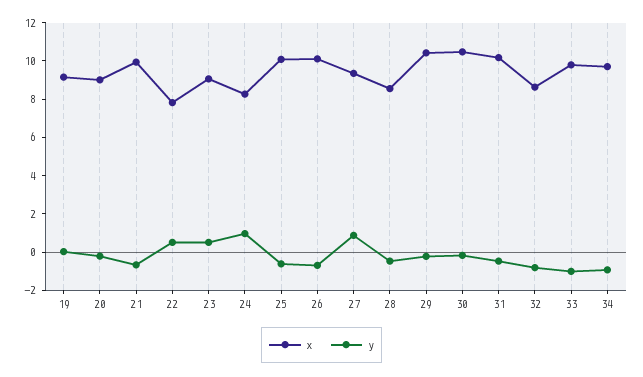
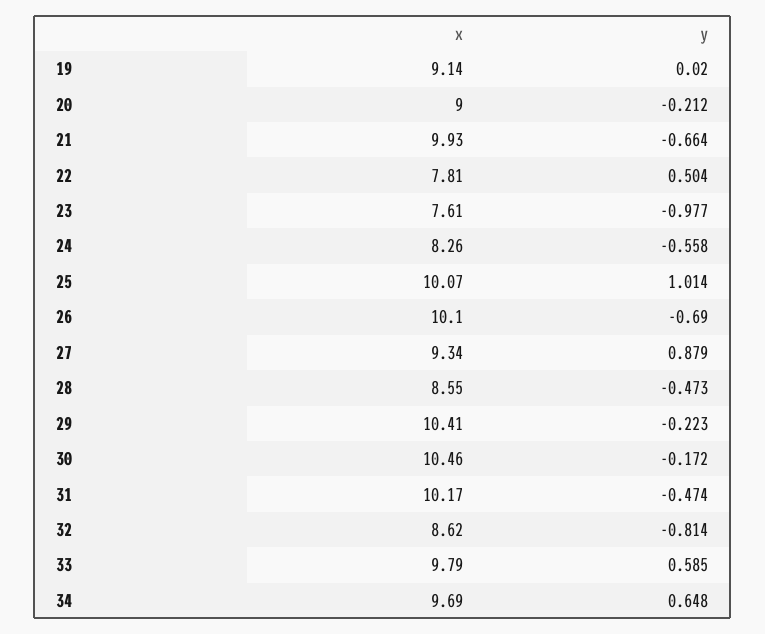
  {
    "x": {
      "19": 9.14,
      "20": 9,
      "21": 9.93,
      "22": 7.81,
-     "23": 9,
+     "23": 7.61,
      "24": 8.26,
      "25": 10.07,
      "26": 10.1,
      "27": 9.34,
      "28": 8.55,
      "29": 10.41,
      "30": 10.46,
      "31": 10.17,
      "32": 8.62,
      "33": 9.79,
      "34": 9.69
    },
    "y": {
      "19": 0.02,
      "20": -0.212,
      "21": -0.664,
      "22": 0.504,
-     "23": 0.5,
+     "23": -0.977,
-     "24": 1,
+     "24": -0.558,
-     "25": -0.5,
+     "25": 1.014,
      "26": -0.69,
      "27": 0.879,
      "28": -0.473,
      "29": -0.223,
      "30": -0.172,
      "31": -0.474,
      "32": -0.814,
-     "33": -1,
+     "33": 0.585,
-     "34": -1
+     "34": 0.648
    }
  }

